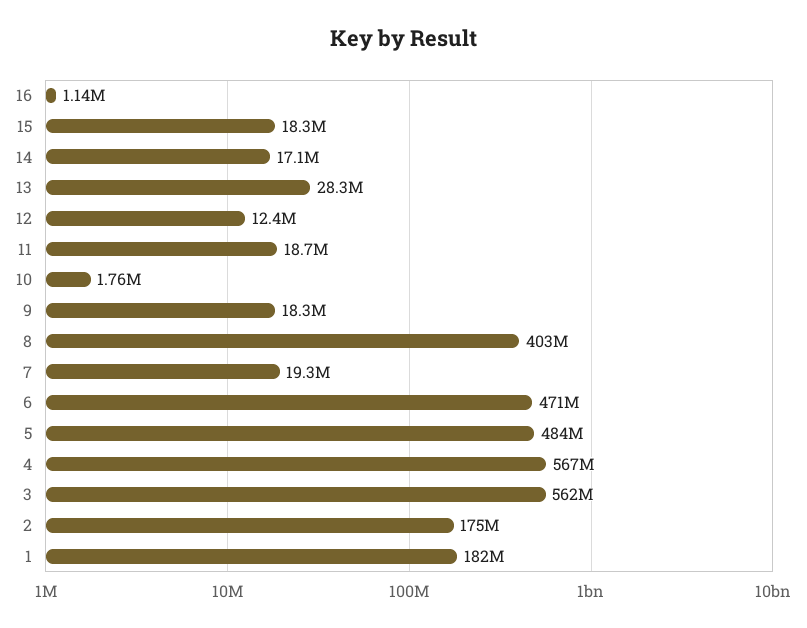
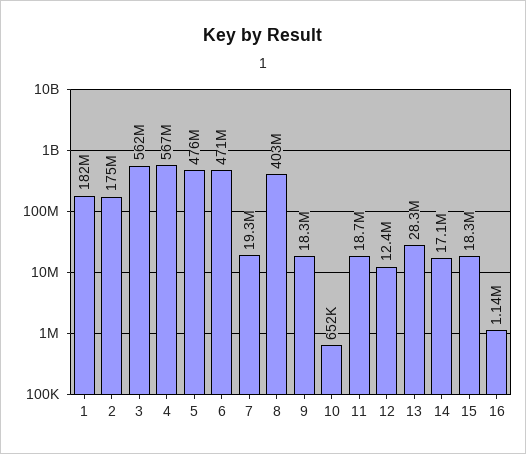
  {
    "16": 1140000,
    "15": 18300000,
    "14": 17100000,
    "13": 28300000,
    "12": 12400000,
    "11": 18700000,
-   "10": 1760000,
+   "10": 652000,
    "9": 18300000,
    "8": 403000000,
    "7": 19300000,
    "6": 471000000,
-   "5": 484000000,
+   "5": 476000000,
    "4": 567000000,
    "3": 562000000,
    "2": 175000000,
    "1": 182000000
  }

